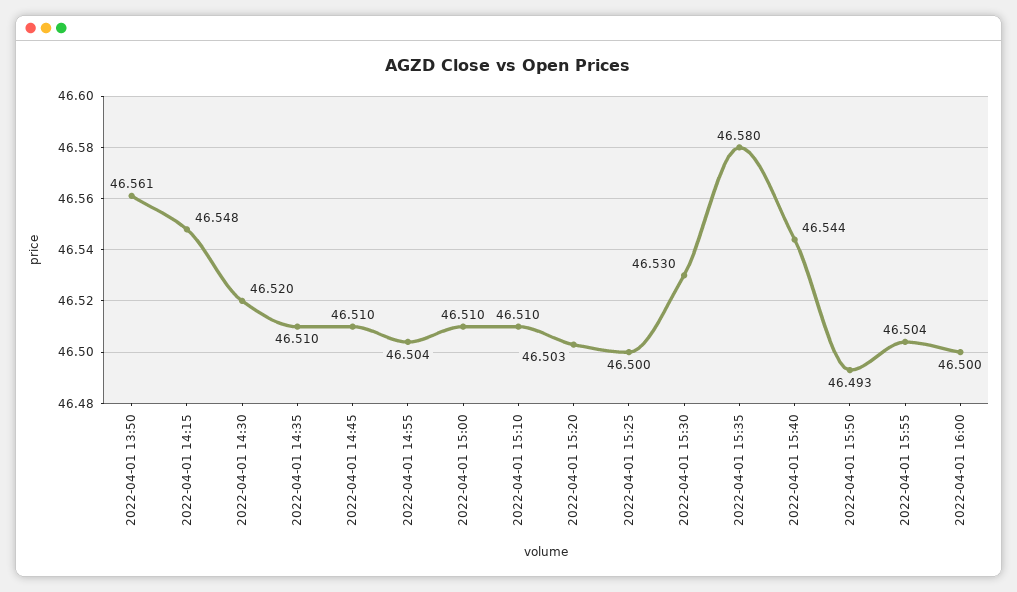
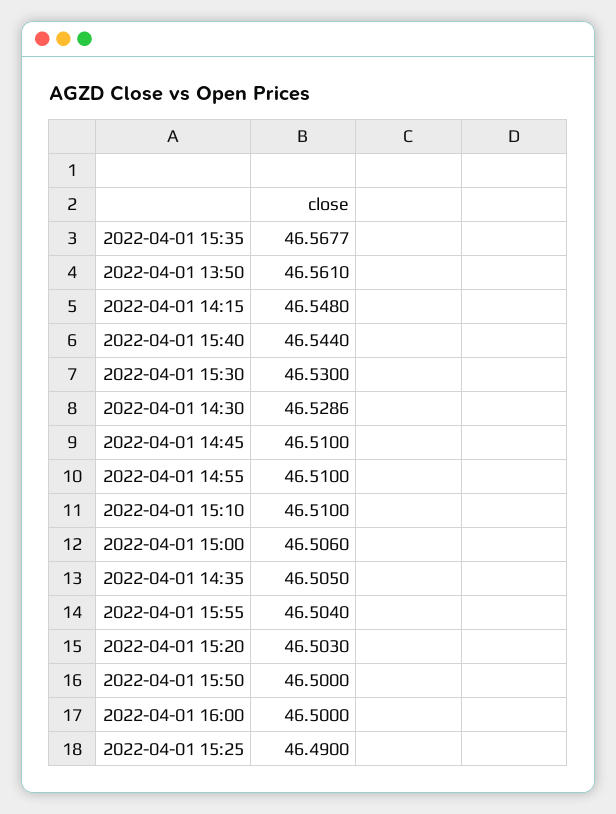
  {
    "2022-04-01 13:50": 46.561,
    "2022-04-01 14:15": 46.548,
-   "2022-04-01 14:30": 46.52,
+   "2022-04-01 14:30": 46.5286,
-   "2022-04-01 14:35": 46.51,
+   "2022-04-01 14:35": 46.505,
    "2022-04-01 14:45": 46.51,
-   "2022-04-01 14:55": 46.504,
+   "2022-04-01 14:55": 46.51,
-   "2022-04-01 15:00": 46.51,
+   "2022-04-01 15:00": 46.506,
    "2022-04-01 15:10": 46.51,
    "2022-04-01 15:20": 46.503,
-   "2022-04-01 15:25": 46.5,
+   "2022-04-01 15:25": 46.49,
    "2022-04-01 15:30": 46.53,
-   "2022-04-01 15:35": 46.58,
+   "2022-04-01 15:35": 46.5677,
    "2022-04-01 15:40": 46.544,
-   "2022-04-01 15:50": 46.493,
+   "2022-04-01 15:50": 46.5,
    "2022-04-01 15:55": 46.504,
    "2022-04-01 16:00": 46.5
  }

